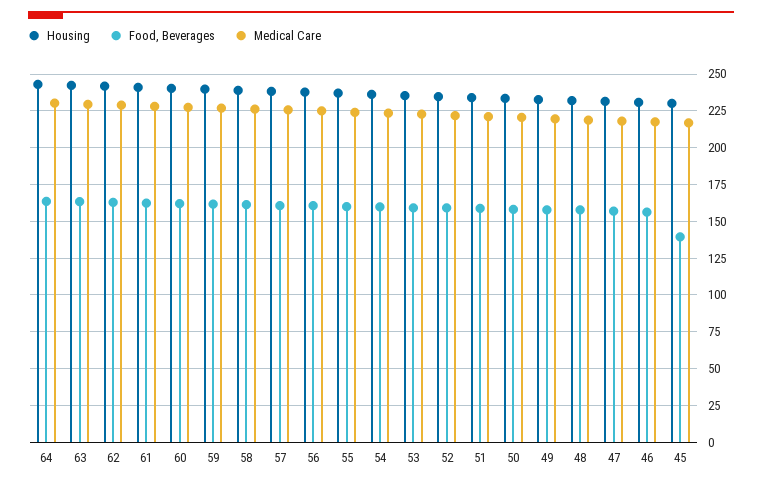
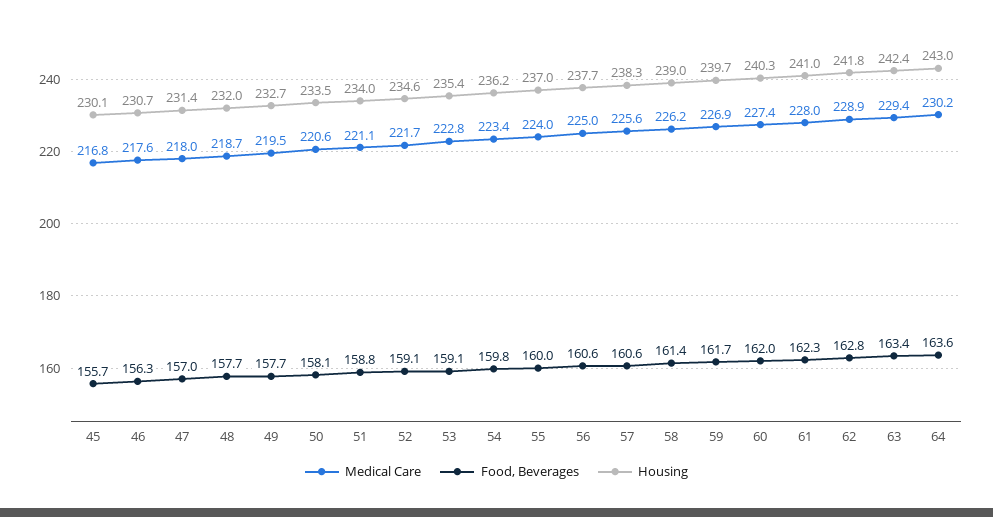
  {
    "Housing": {
      "64": 243,
      "63": 242.4,
      "62": 241.8,
      "61": 241,
      "60": 240.3,
      "59": 239.7,
      "58": 239,
      "57": 238.3,
      "56": 237.7,
      "55": 237,
      "54": 236.2,
      "53": 235.4,
      "52": 234.6,
      "51": 234,
      "50": 233.5,
      "49": 232.7,
      "48": 232,
      "47": 231.4,
      "46": 230.7,
      "45": 230.1
    },
    "Food, Beverages": {
      "64": 163.6,
      "63": 163.4,
      "62": 162.8,
      "61": 162.3,
      "60": 162,
      "59": 161.7,
      "58": 161.4,
      "57": 160.6,
      "56": 160.6,
      "55": 160,
      "54": 159.8,
      "53": 159.1,
      "52": 159.1,
      "51": 158.8,
      "50": 158.1,
      "49": 157.7,
      "48": 157.7,
      "47": 157,
      "46": 156.3,
-     "45": 140
+     "45": 155.7
    },
    "Medical Care": {
      "64": 230.2,
      "63": 229.4,
      "62": 228.9,
      "61": 228,
      "60": 227.4,
      "59": 226.9,
      "58": 226.2,
      "57": 225.6,
      "56": 225,
      "55": 224,
      "54": 223.4,
      "53": 222.8,
      "52": 221.7,
      "51": 221.1,
      "50": 220.6,
      "49": 219.5,
      "48": 218.7,
      "47": 218,
      "46": 217.6,
      "45": 216.8
    }
  }

